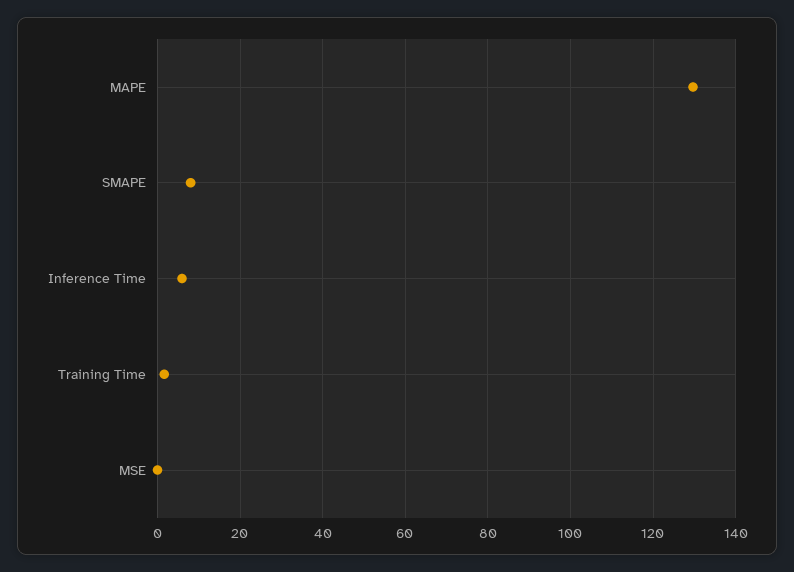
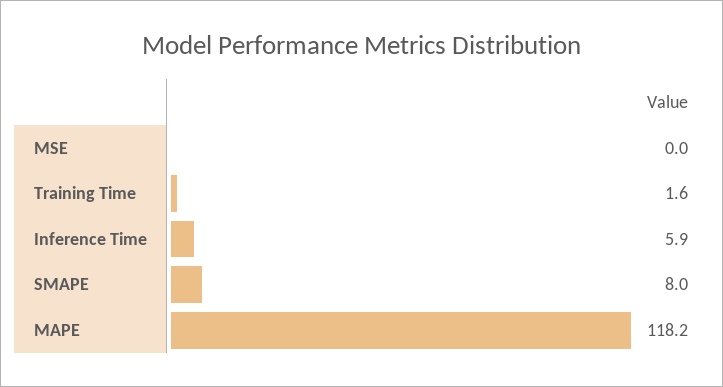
  {
-   "MAPE": 130,
+   "MAPE": 118.2,
    "SMAPE": 8,
    "Inference Time": 5.9,
    "Training Time": 1.6,
    "MSE": 0
  }

